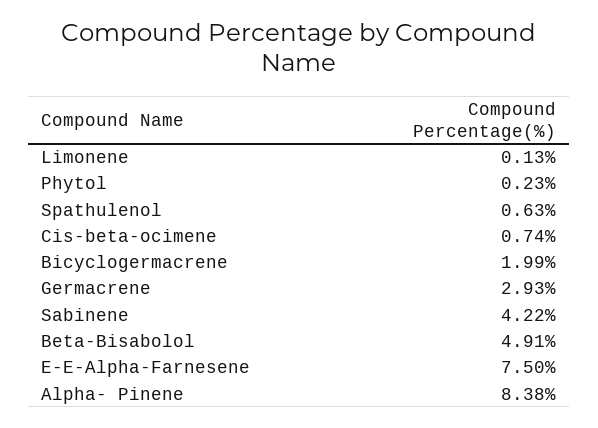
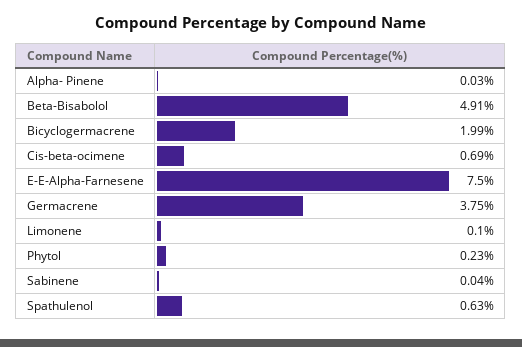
  {
-   "Limonene": 0.13,
+   "Limonene": 0.1,
    "Phytol": 0.23,
    "Spathulenol": 0.63,
-   "Cis-beta-ocimene": 0.74,
+   "Cis-beta-ocimene": 0.69,
    "Bicyclogermacrene": 1.99,
-   "Germacrene": 2.93,
+   "Germacrene": 3.75,
-   "Sabinene": 4.22,
+   "Sabinene": 0.04,
    "Beta-Bisabolol": 4.91,
    "E-E-Alpha-Farnesene": 7.5,
-   "Alpha- Pinene": 8.38
+   "Alpha- Pinene": 0.03
  }

